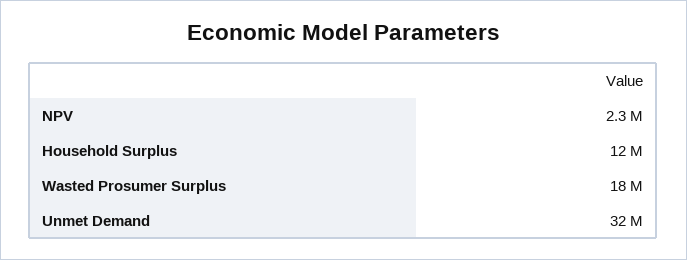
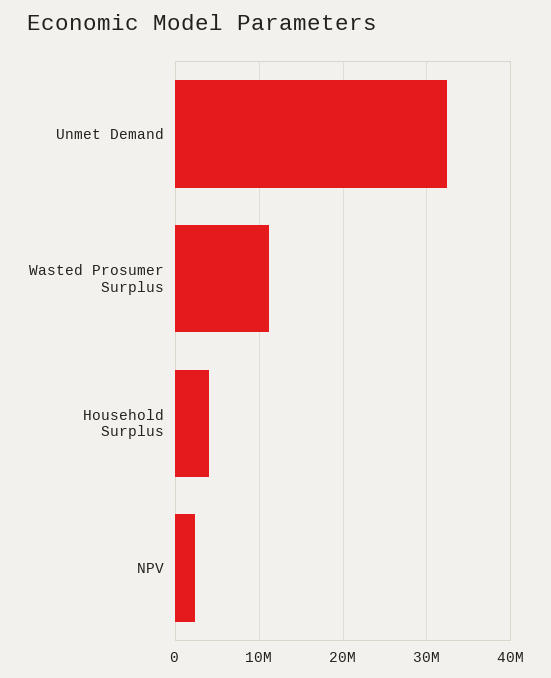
  {
    "NPV": 2300000,
-   "Household Surplus": 12000000,
+   "Household Surplus": 4000000,
-   "Wasted Prosumer Surplus": 18000000,
+   "Wasted Prosumer Surplus": 11000000,
    "Unmet Demand": 32000000
  }

